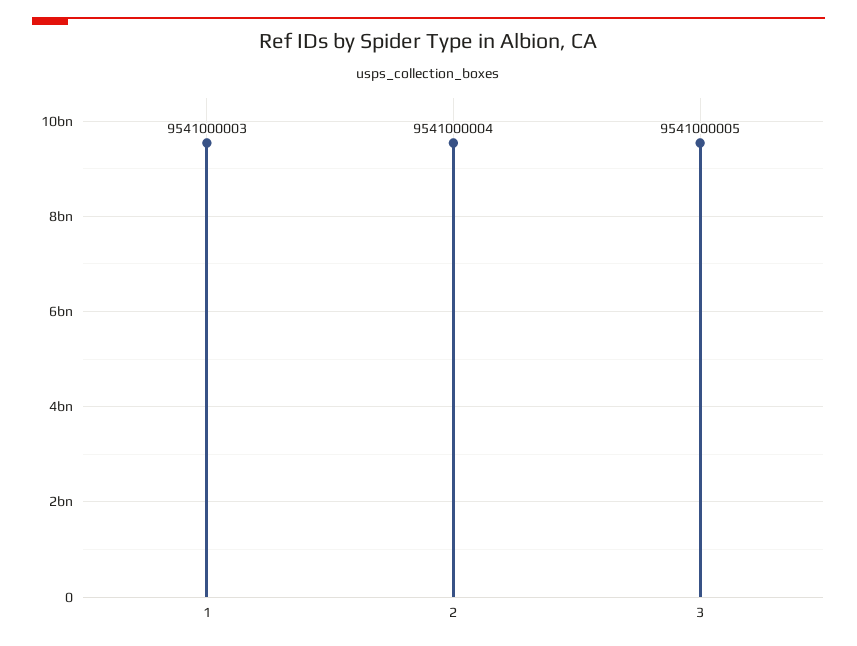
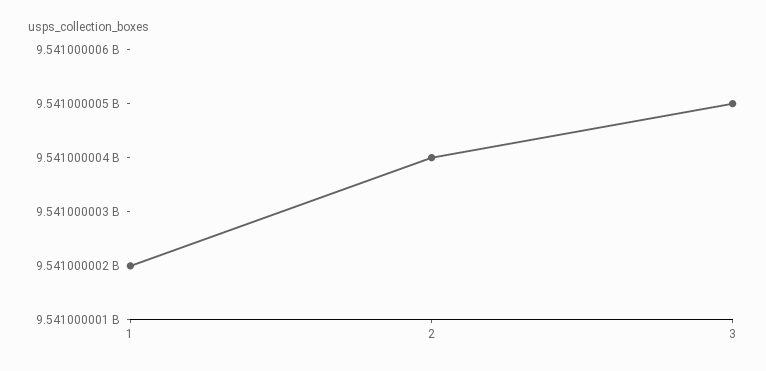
  {
-   "1": 9541000003,
+   "1": 9541000002,
    "2": 9541000004,
    "3": 9541000005
  }

